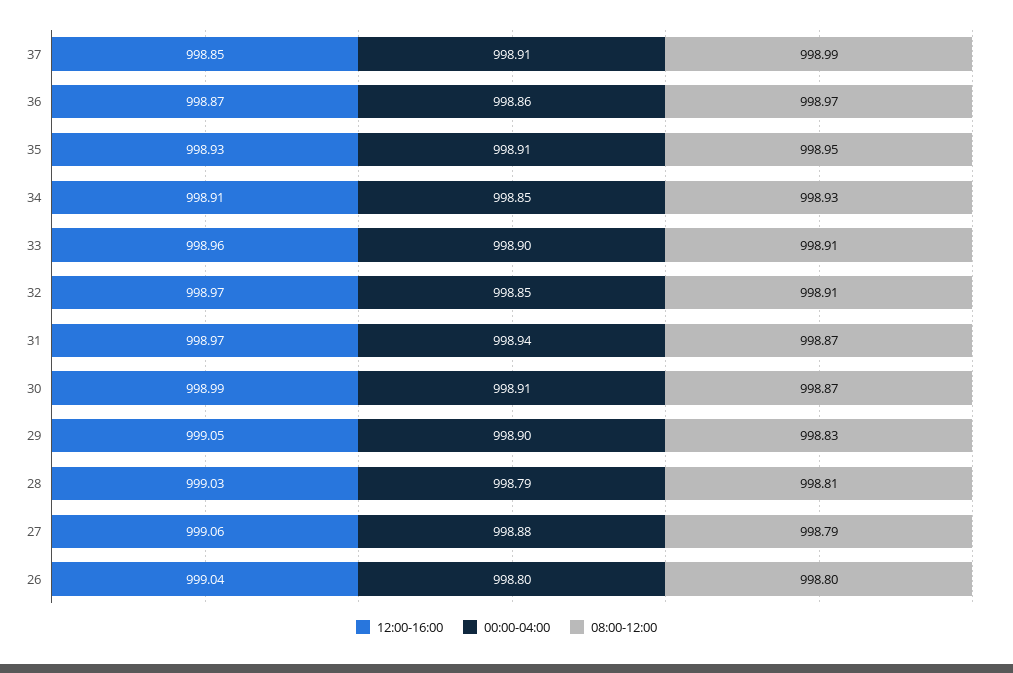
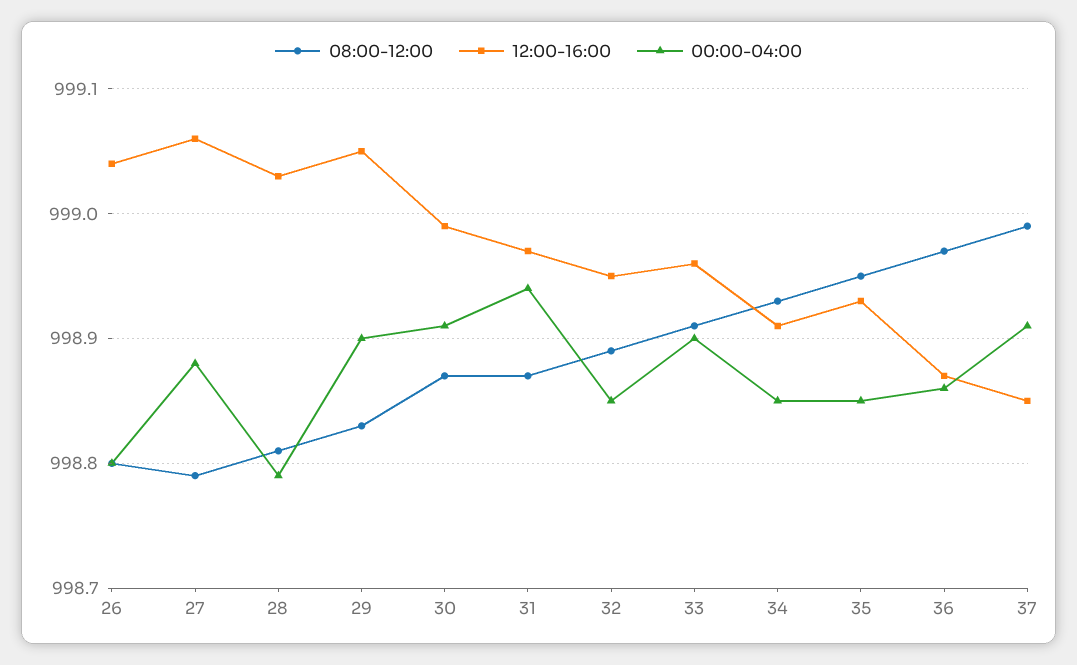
  {
    "12:00-16:00": {
      "37": 998.85,
      "36": 998.87,
      "35": 998.93,
      "34": 998.91,
      "33": 998.96,
-     "32": 998.97,
+     "32": 998.95,
      "31": 998.97,
      "30": 998.99,
      "29": 999.05,
      "28": 999.03,
      "27": 999.06,
      "26": 999.04
    },
    "00:00-04:00": {
      "37": 998.91,
      "36": 998.86,
-     "35": 998.91,
+     "35": 998.85,
      "34": 998.85,
      "33": 998.9,
      "32": 998.85,
      "31": 998.94,
      "30": 998.91,
      "29": 998.9,
      "28": 998.79,
      "27": 998.88,
      "26": 998.8
    },
    "08:00-12:00": {
      "37": 998.99,
      "36": 998.97,
      "35": 998.95,
      "34": 998.93,
      "33": 998.91,
-     "32": 998.91,
+     "32": 998.89,
      "31": 998.87,
      "30": 998.87,
      "29": 998.83,
      "28": 998.81,
      "27": 998.79,
      "26": 998.8
    }
  }

